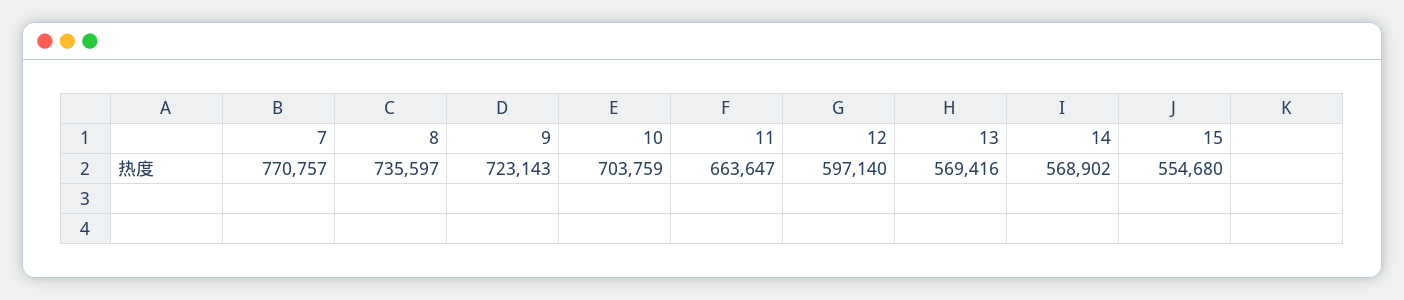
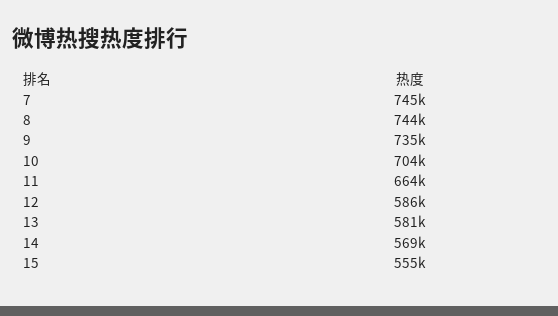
  {
-   "7": 770757,
+   "7": 745000,
-   "8": 735597,
+   "8": 744000,
-   "9": 723143,
+   "9": 735000,
    "10": 703759,
    "11": 663647,
-   "12": 597140,
+   "12": 586000,
-   "13": 569416,
+   "13": 581000,
    "14": 568902,
    "15": 554680
  }

